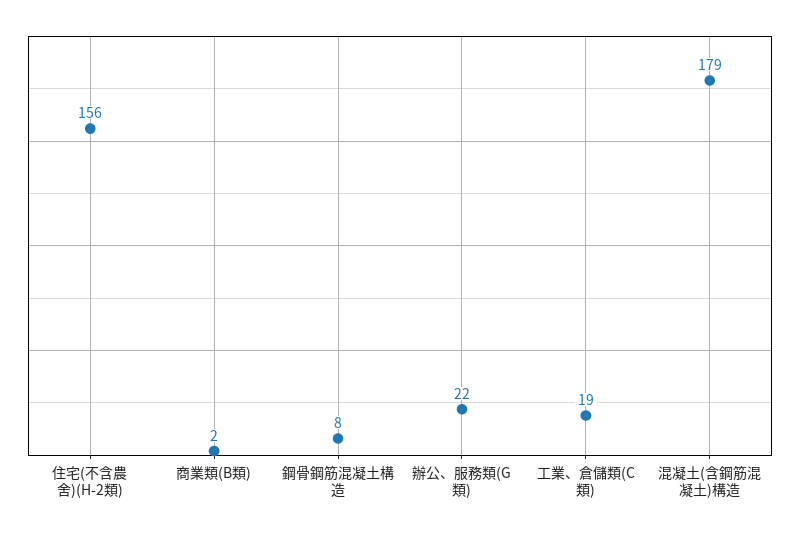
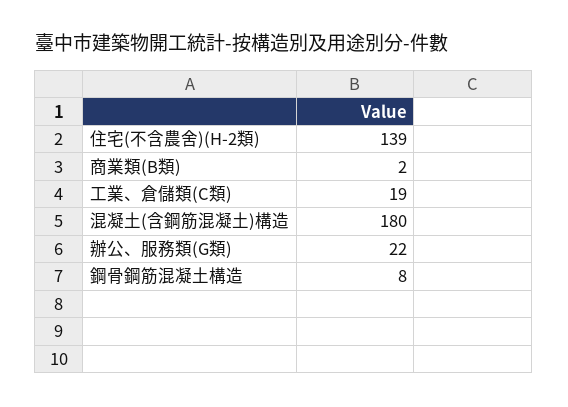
  {
-   "住宅(不含農舍)(H-2類)": 156,
+   "住宅(不含農舍)(H-2類)": 139,
    "商業類(B類)": 2,
    "鋼骨鋼筋混凝土構造": 8,
    "辦公、服務類(G類)": 22,
    "工業、倉儲類(C類)": 19,
-   "混凝土(含鋼筋混凝土)構造": 179
+   "混凝土(含鋼筋混凝土)構造": 180
  }

